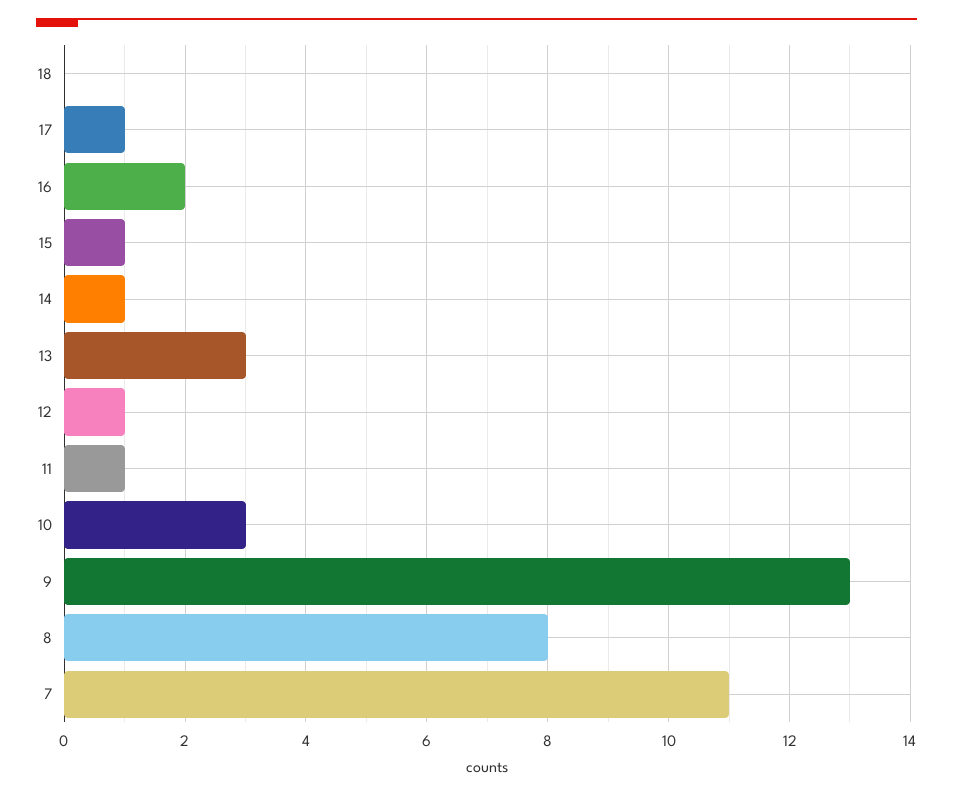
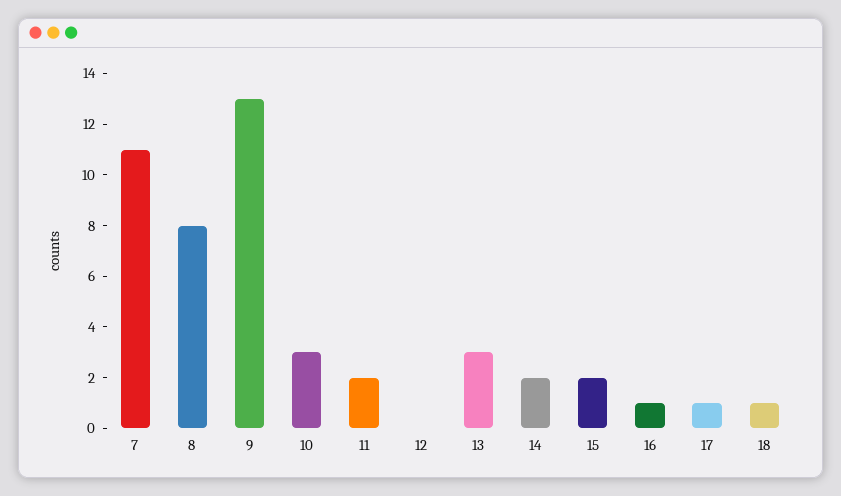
  {
-   "18": 0,
+   "18": 1,
    "17": 1,
-   "16": 2,
+   "16": 1,
-   "15": 1,
+   "15": 2,
-   "14": 1,
+   "14": 2,
    "13": 3,
-   "12": 1,
+   "12": 0,
-   "11": 1,
+   "11": 2,
    "10": 3,
    "9": 13,
    "8": 8,
    "7": 11
  }

